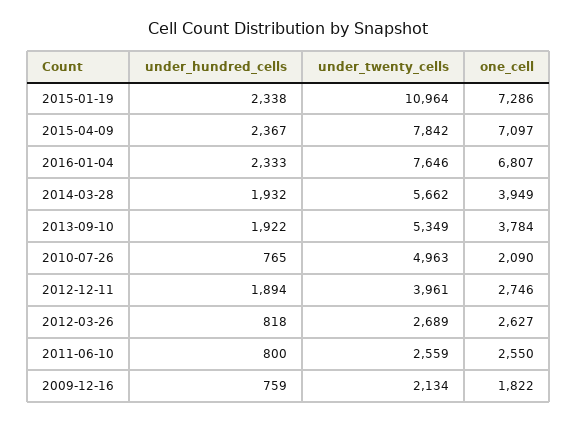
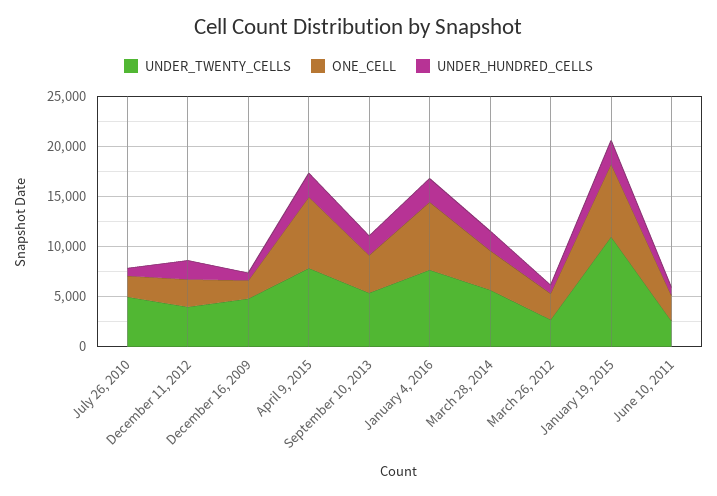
  {
    "under_hundred_cells": {
      "2015-01-19": 2338,
      "2015-04-09": 2367,
      "2016-01-04": 2333,
      "2014-03-28": 1932,
      "2013-09-10": 1922,
      "2010-07-26": 765,
      "2012-12-11": 1894,
      "2012-03-26": 818,
      "2011-06-10": 800,
      "2009-12-16": 759
    },
    "under_twenty_cells": {
      "2015-01-19": 10964,
      "2015-04-09": 7842,
      "2016-01-04": 7646,
      "2014-03-28": 5662,
      "2013-09-10": 5349,
      "2010-07-26": 4963,
      "2012-12-11": 3961,
      "2012-03-26": 2689,
      "2011-06-10": 2559,
-     "2009-12-16": 2134
+     "2009-12-16": 5000
    },
    "one_cell": {
      "2015-01-19": 7286,
      "2015-04-09": 7097,
      "2016-01-04": 6807,
      "2014-03-28": 3949,
      "2013-09-10": 3784,
      "2010-07-26": 2090,
      "2012-12-11": 2746,
      "2012-03-26": 2627,
      "2011-06-10": 2550,
      "2009-12-16": 1822
    }
  }

